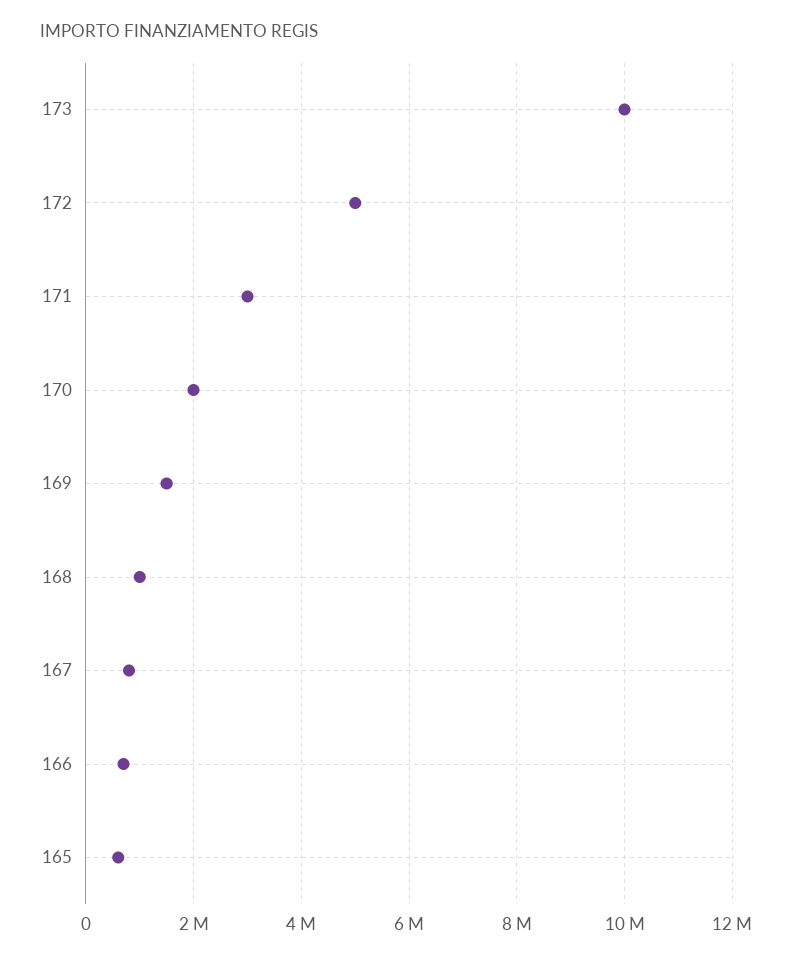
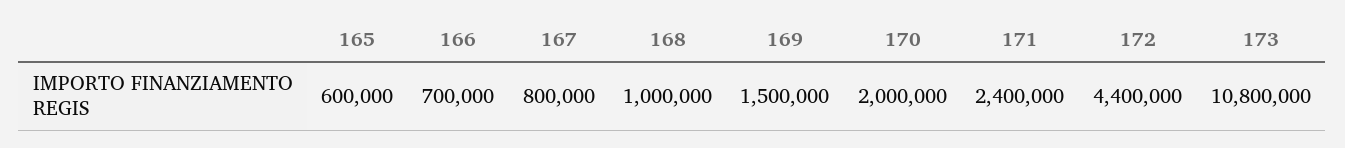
  {
-   "173": 10000000,
+   "173": 10800000,
-   "172": 5000000,
+   "172": 4400000,
-   "171": 3000000,
+   "171": 2400000,
    "170": 2000000,
    "169": 1500000,
    "168": 1000000,
    "167": 800000,
    "166": 700000,
    "165": 600000
  }

